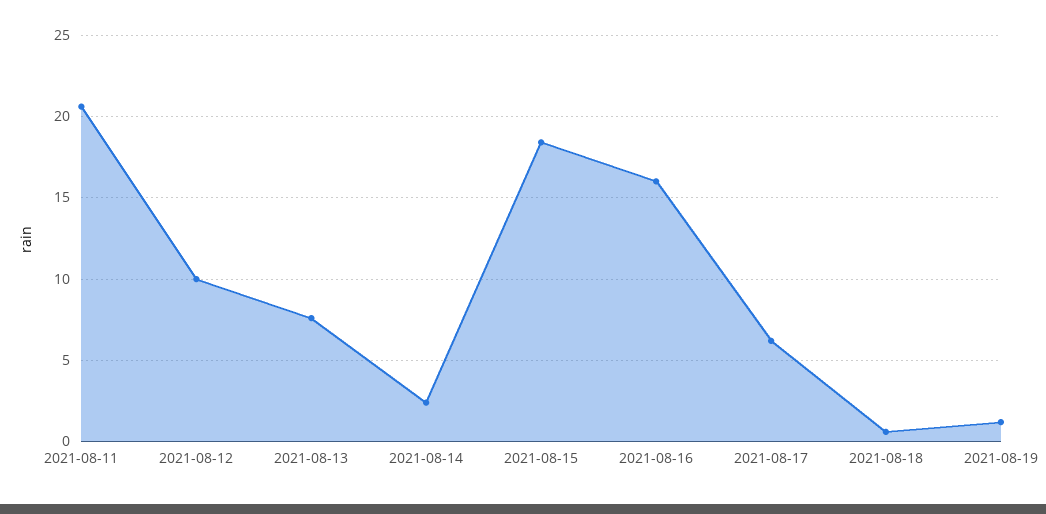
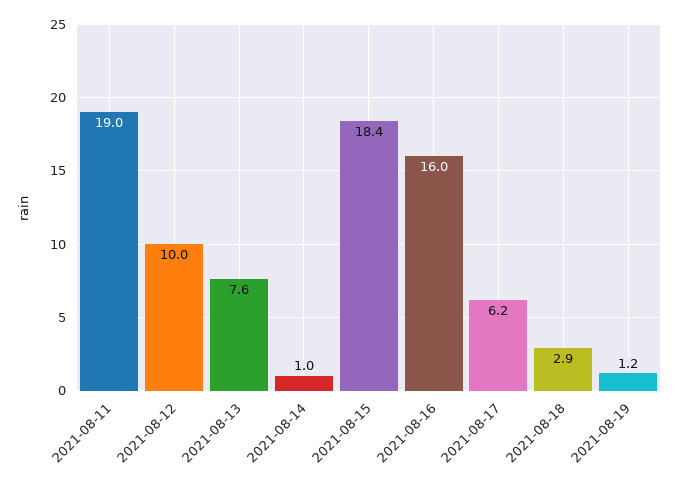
  {
-   "2021-08-11": 20.5,
+   "2021-08-11": 19,
    "2021-08-12": 10,
    "2021-08-13": 7.6,
-   "2021-08-14": 2.5,
+   "2021-08-14": 1,
    "2021-08-15": 18.4,
    "2021-08-16": 16,
    "2021-08-17": 6.2,
-   "2021-08-18": 0.5,
+   "2021-08-18": 2.9,
    "2021-08-19": 1.2
  }

